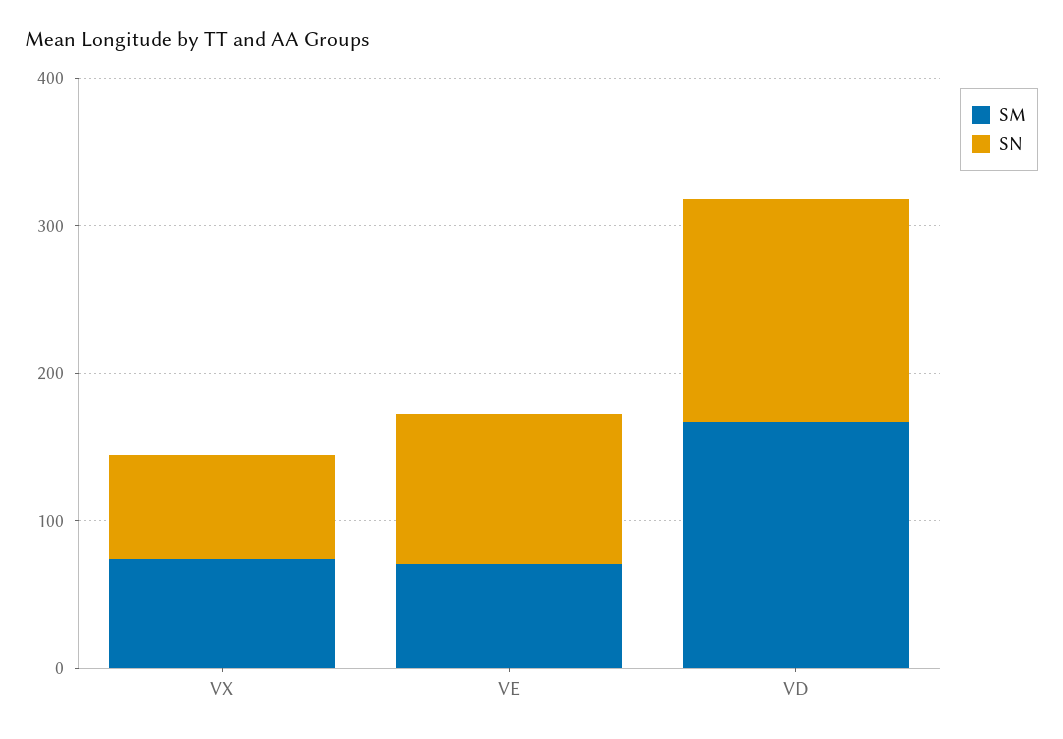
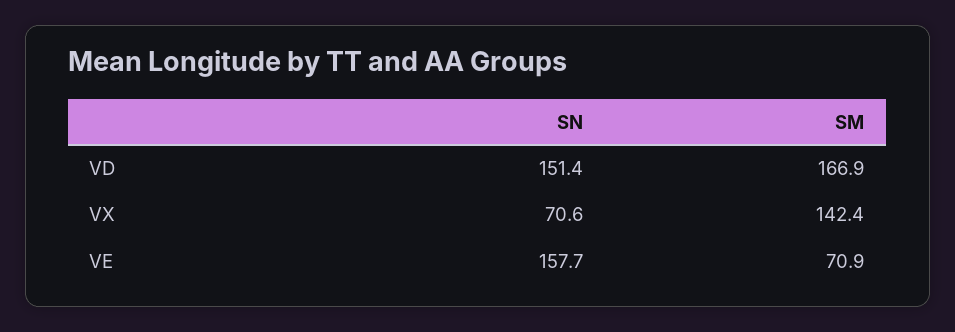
  {
    "SM": {
-     "VX": 80,
+     "VX": 142.4,
      "VE": 70.9,
      "VD": 166.9
    },
    "SN": {
      "VX": 70.6,
-     "VE": 100,
+     "VE": 157.7,
      "VD": 151.4
    }
  }

